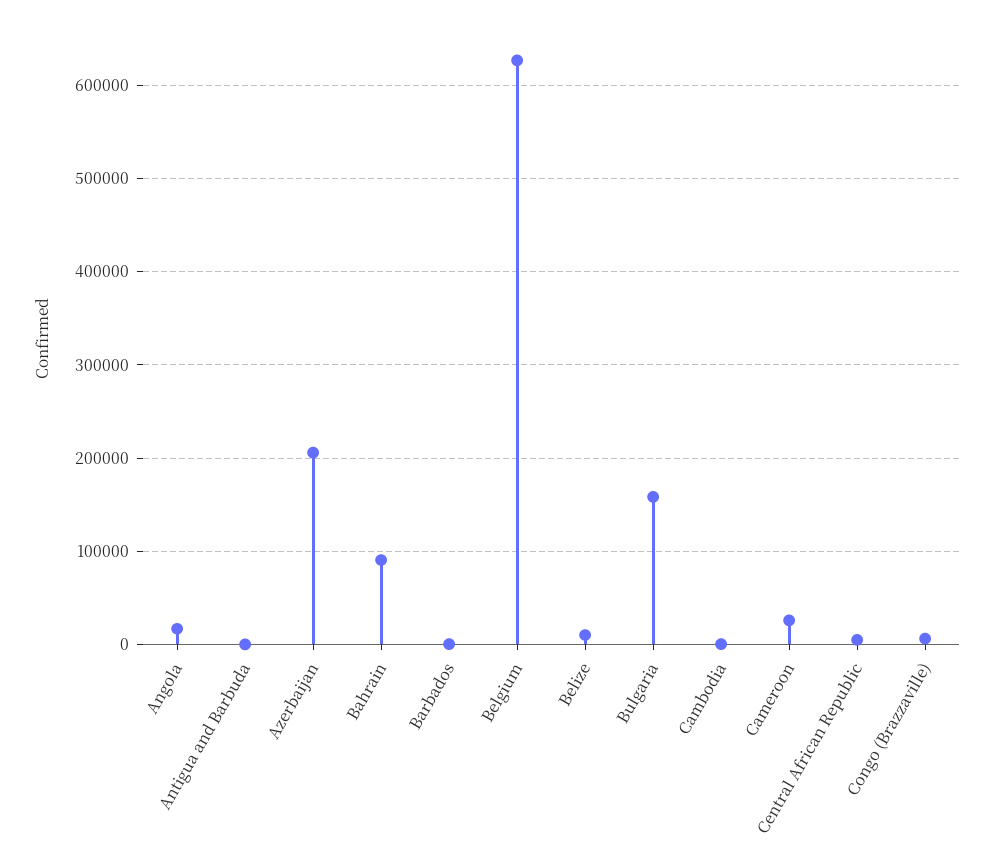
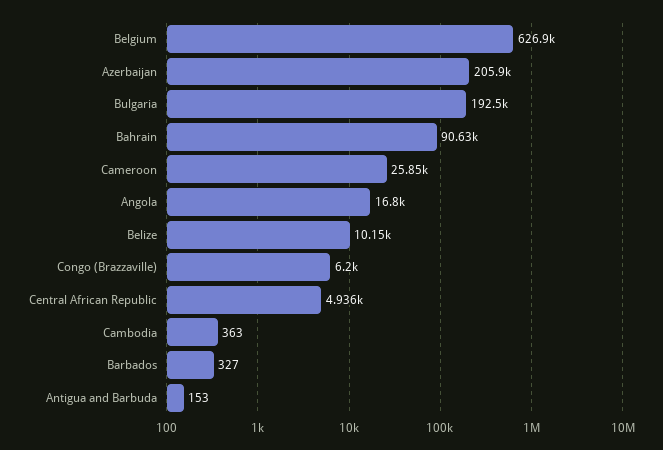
  {
    "Angola": 16800,
    "Antigua and Barbuda": 153,
    "Azerbaijan": 205900,
    "Bahrain": 90630,
    "Barbados": 327,
    "Belgium": 626900,
    "Belize": 10150,
-   "Bulgaria": 160000,
+   "Bulgaria": 192500,
    "Cambodia": 363,
    "Cameroon": 25850,
    "Central African Republic": 4936,
    "Congo (Brazzaville)": 6200
  }

